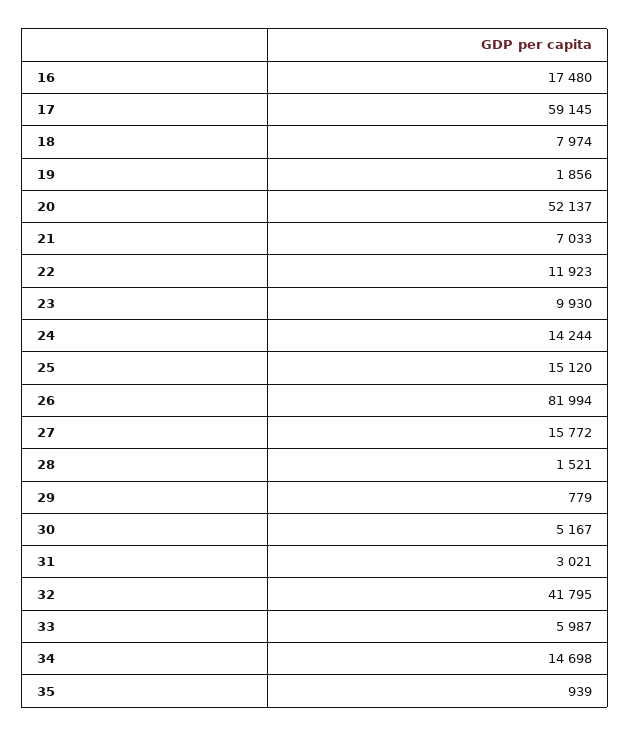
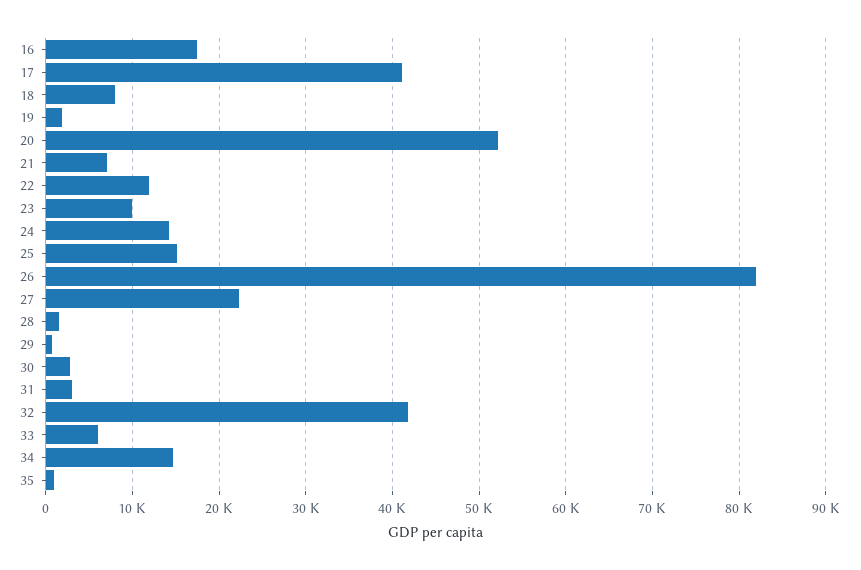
  {
    "16": 17480,
-   "17": 59145,
+   "17": 41000,
    "18": 7974,
    "19": 1856,
    "20": 52137,
    "21": 7033,
    "22": 11923,
    "23": 9930,
    "24": 14244,
    "25": 15120,
    "26": 81994,
-   "27": 15772,
+   "27": 22000,
    "28": 1521,
    "29": 779,
-   "30": 5167,
+   "30": 3000,
    "31": 3021,
    "32": 41795,
    "33": 5987,
    "34": 14698,
    "35": 939
  }

